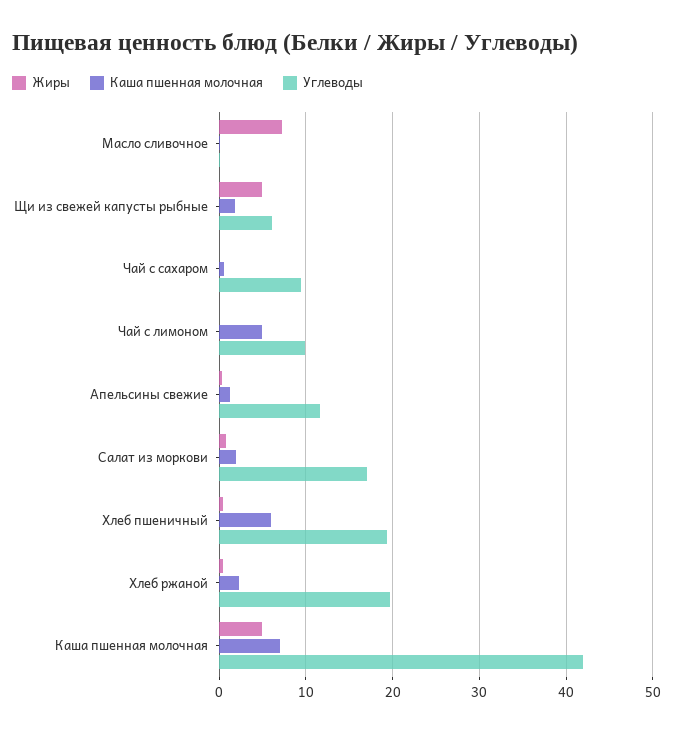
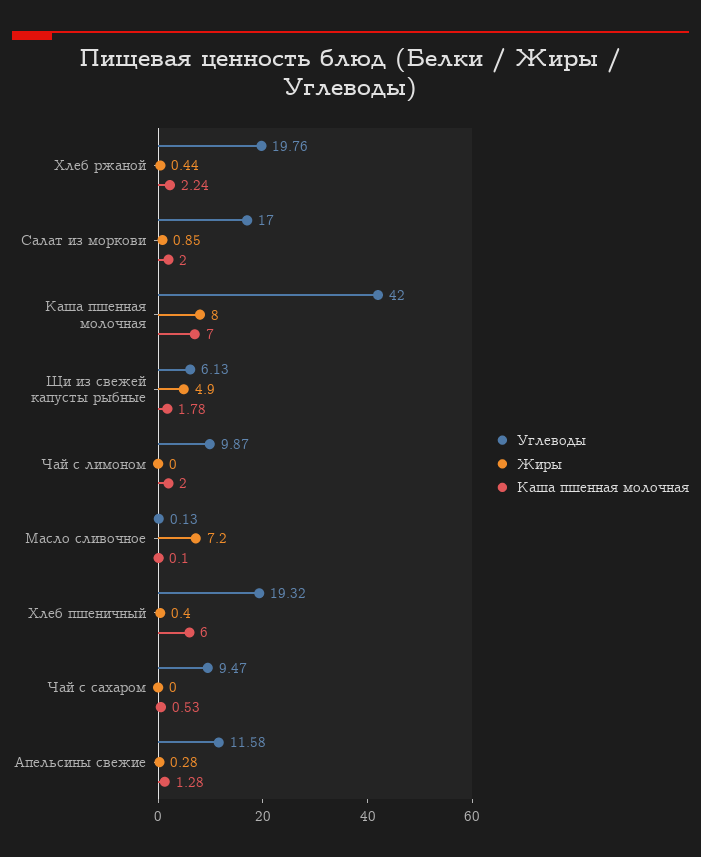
  {
    "Жиры": {
      "Масло сливочное": 7.2,
      "Щи из свежей капусты рыбные": 4.9,
      "Чай с сахаром": 0,
      "Чай с лимоном": 0,
      "Апельсины свежие": 0.28,
      "Салат из моркови": 0.85,
      "Хлеб пшеничный": 0.4,
      "Хлеб ржаной": 0.44,
-     "Каша пшенная молочная": 5
+     "Каша пшенная молочная": 8
    },
    "Каша пшенная молочная": {
      "Масло сливочное": 0.1,
      "Щи из свежей капусты рыбные": 1.78,
      "Чай с сахаром": 0.53,
-     "Чай с лимоном": 5,
+     "Чай с лимоном": 2,
      "Апельсины свежие": 1.28,
      "Салат из моркови": 2,
      "Хлеб пшеничный": 6,
      "Хлеб ржаной": 2.24,
      "Каша пшенная молочная": 7
    },
    "Углеводы": {
      "Масло сливочное": 0.13,
      "Щи из свежей капусты рыбные": 6.13,
      "Чай с сахаром": 9.47,
      "Чай с лимоном": 9.87,
      "Апельсины свежие": 11.58,
      "Салат из моркови": 17,
      "Хлеб пшеничный": 19.32,
      "Хлеб ржаной": 19.76,
      "Каша пшенная молочная": 42
    }
  }

